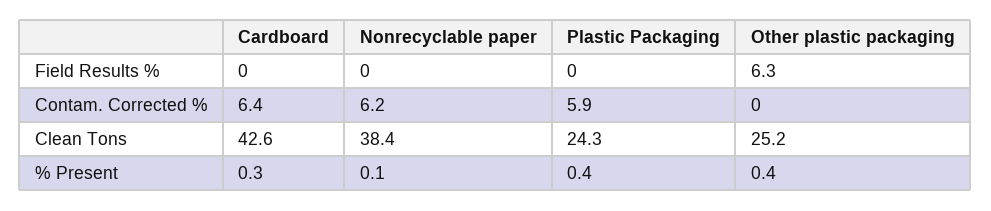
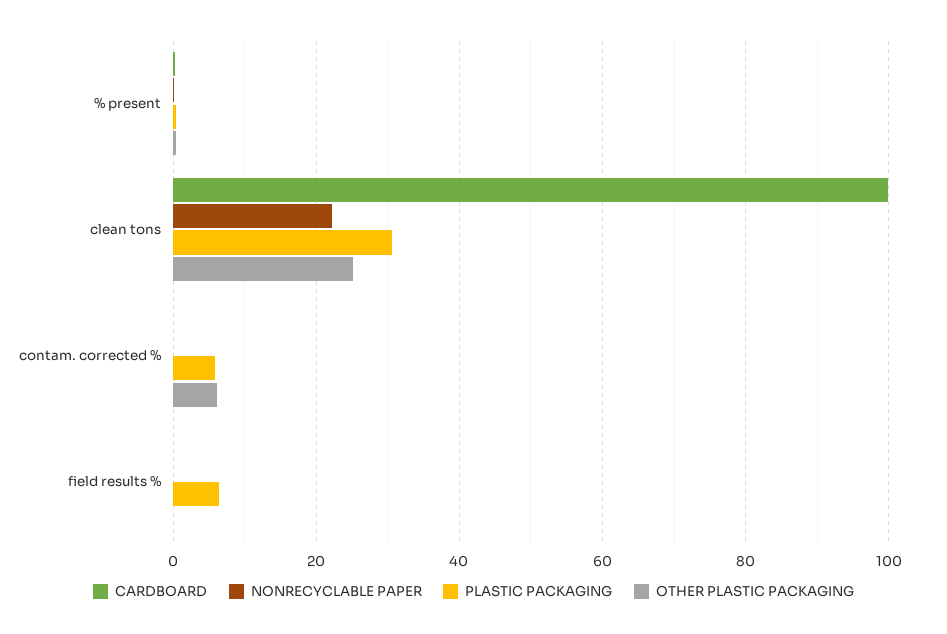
  {
    "Cardboard": {
      "Field Results %": 0,
-     "Contam. Corrected %": 6.4,
+     "Contam. Corrected %": 0,
-     "Clean Tons": 42.6,
+     "Clean Tons": 100,
      "% Present": 0.3
    },
    "Nonrecyclable paper": {
      "Field Results %": 0,
-     "Contam. Corrected %": 6.2,
+     "Contam. Corrected %": 0,
-     "Clean Tons": 38.4,
+     "Clean Tons": 22,
      "% Present": 0.1
    },
    "Plastic Packaging": {
-     "Field Results %": 0,
+     "Field Results %": 6,
      "Contam. Corrected %": 5.9,
-     "Clean Tons": 24.3,
+     "Clean Tons": 30,
      "% Present": 0.4
    },
    "Other plastic packaging": {
-     "Field Results %": 6.3,
+     "Field Results %": 0,
-     "Contam. Corrected %": 0,
+     "Contam. Corrected %": 6,
      "Clean Tons": 25.2,
      "% Present": 0.4
    }
  }

